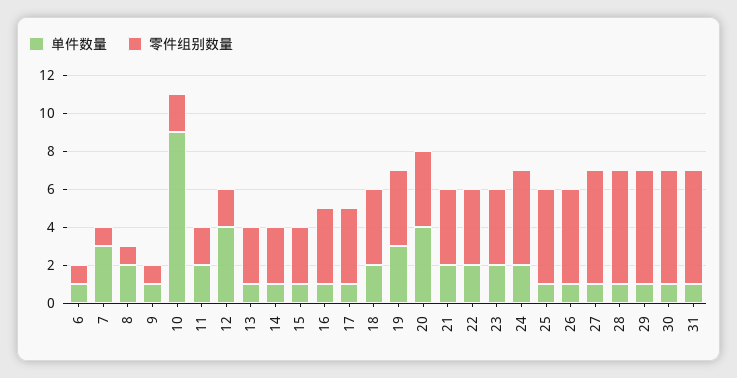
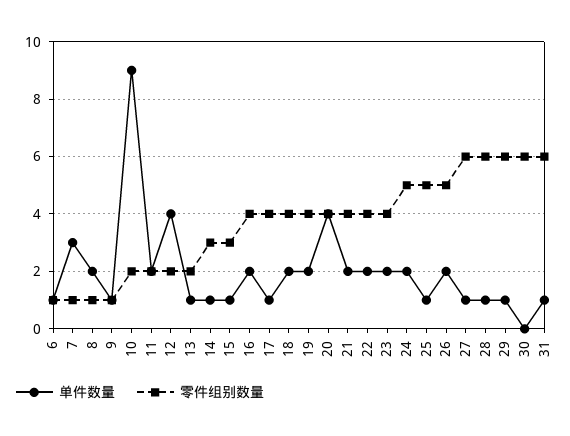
  {
    "单件数量": {
      "6": 1,
      "7": 3,
      "8": 2,
      "9": 1,
      "10": 9,
      "11": 2,
      "12": 4,
      "13": 1,
      "14": 1,
      "15": 1,
-     "16": 1,
+     "16": 2,
      "17": 1,
      "18": 2,
-     "19": 3,
+     "19": 2,
      "20": 4,
      "21": 2,
      "22": 2,
      "23": 2,
      "24": 2,
      "25": 1,
-     "26": 1,
+     "26": 2,
      "27": 1,
      "28": 1,
      "29": 1,
-     "30": 1,
+     "30": 0,
      "31": 1
    },
    "零件组别数量": {
      "6": 1,
      "7": 1,
      "8": 1,
      "9": 1,
      "10": 2,
      "11": 2,
      "12": 2,
-     "13": 3,
+     "13": 2,
      "14": 3,
      "15": 3,
      "16": 4,
      "17": 4,
      "18": 4,
      "19": 4,
      "20": 4,
      "21": 4,
      "22": 4,
      "23": 4,
      "24": 5,
      "25": 5,
      "26": 5,
      "27": 6,
      "28": 6,
      "29": 6,
      "30": 6,
      "31": 6
    }
  }

